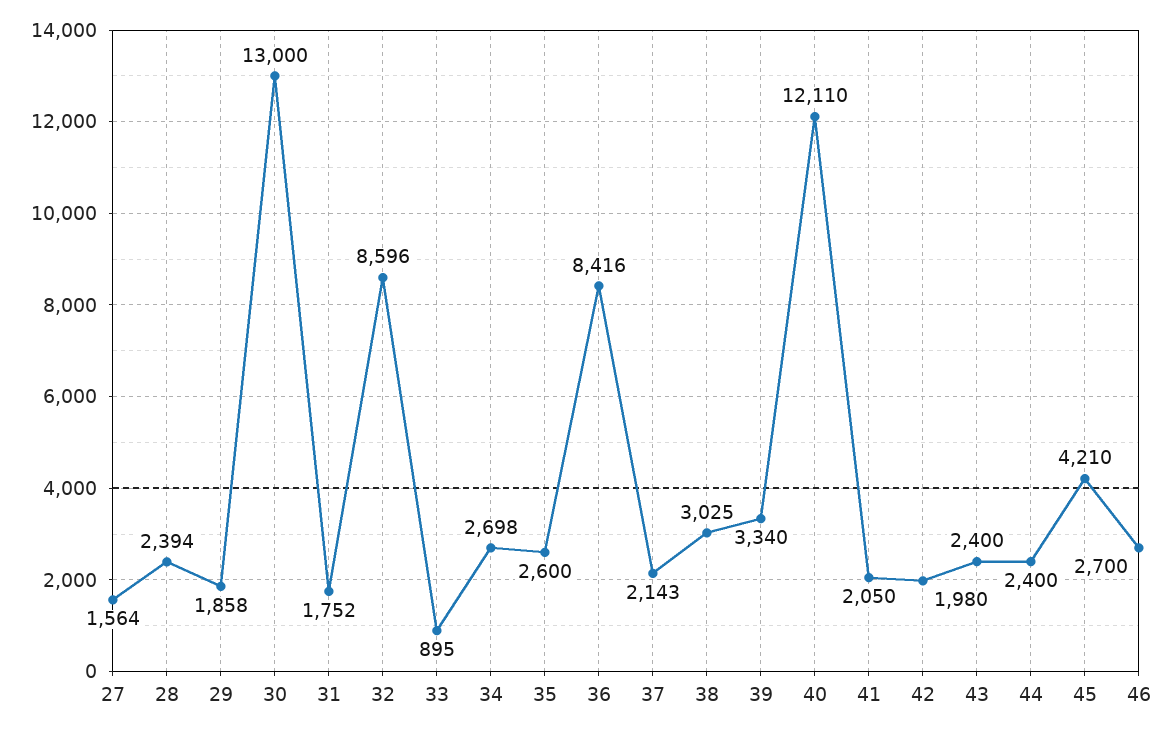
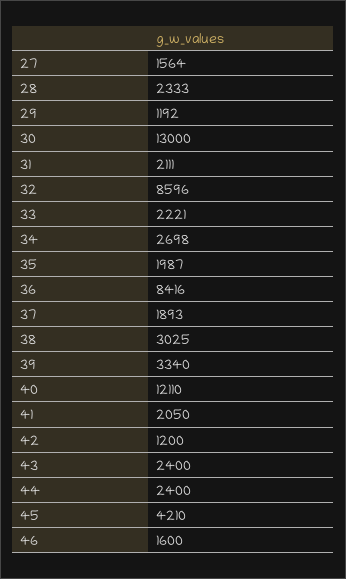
  {
    "27": 1564,
-   "28": 2394,
+   "28": 2333,
-   "29": 1858,
+   "29": 1192,
    "30": 13000,
-   "31": 1752,
+   "31": 2111,
    "32": 8596,
-   "33": 895,
+   "33": 2221,
    "34": 2698,
-   "35": 2600,
+   "35": 1987,
    "36": 8416,
-   "37": 2143,
+   "37": 1893,
    "38": 3025,
    "39": 3340,
    "40": 12110,
    "41": 2050,
-   "42": 1980,
+   "42": 1200,
    "43": 2400,
    "44": 2400,
    "45": 4210,
-   "46": 2700
+   "46": 1600
  }

